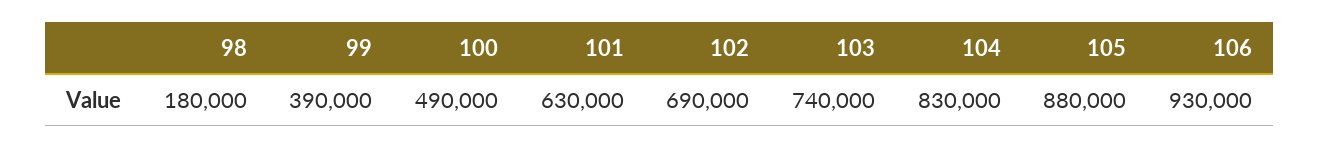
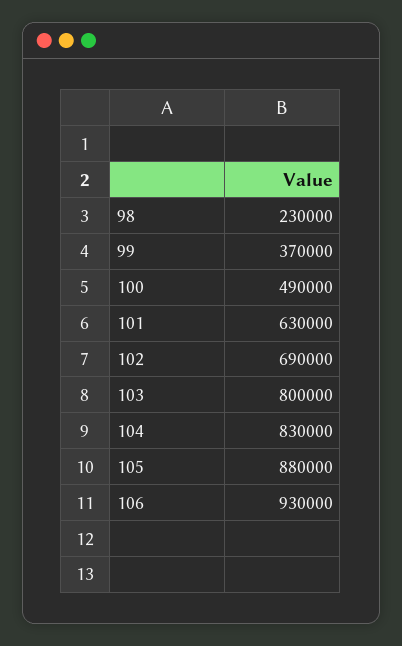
  {
-   "98": 180000,
+   "98": 230000,
-   "99": 390000,
+   "99": 370000,
    "100": 490000,
    "101": 630000,
    "102": 690000,
-   "103": 740000,
+   "103": 800000,
    "104": 830000,
    "105": 880000,
    "106": 930000
  }

